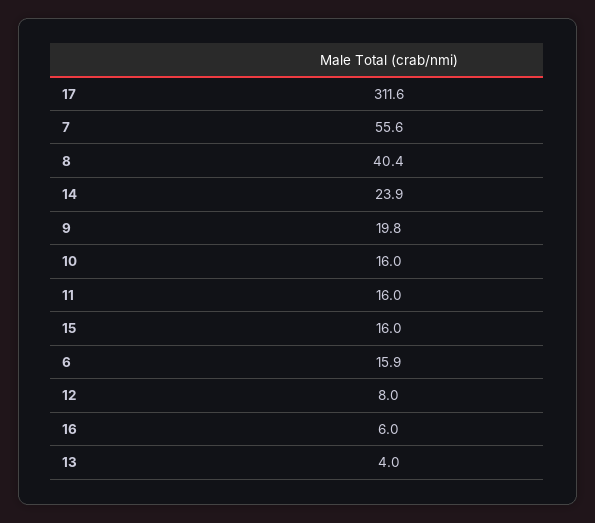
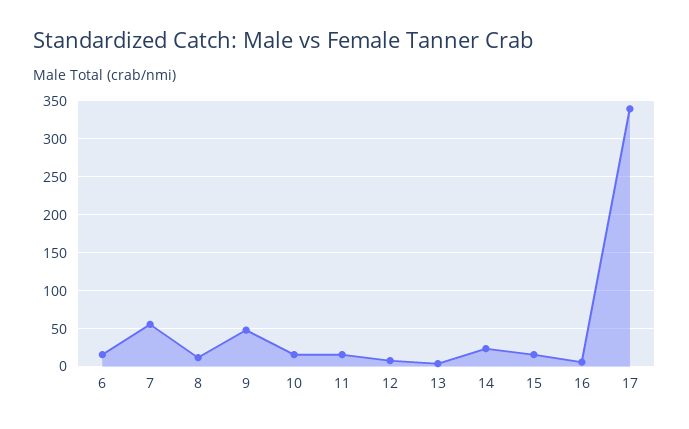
  {
-   "17": 311.6,
+   "17": 340,
    "7": 55.6,
-   "8": 40.4,
+   "8": 10,
    "14": 23.9,
-   "9": 19.8,
+   "9": 50,
    "10": 16,
    "11": 16,
    "15": 16,
    "6": 15.9,
    "12": 8,
    "16": 6,
    "13": 4
  }

